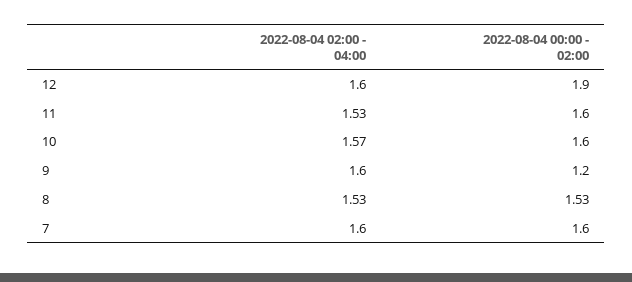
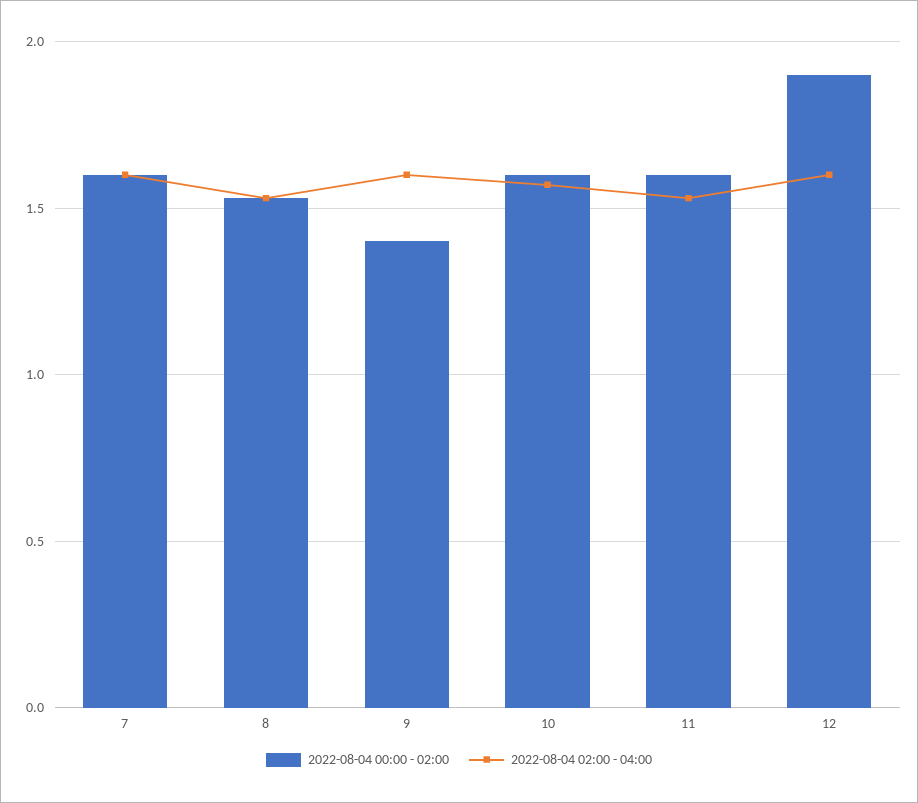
  {
    "2022-08-04 02:00 - 04:00": {
      "12": 1.6,
      "11": 1.53,
      "10": 1.57,
      "9": 1.6,
      "8": 1.53,
      "7": 1.6
    },
    "2022-08-04 00:00 - 02:00": {
      "12": 1.9,
      "11": 1.6,
      "10": 1.6,
-     "9": 1.2,
+     "9": 1.4,
      "8": 1.53,
      "7": 1.6
    }
  }

